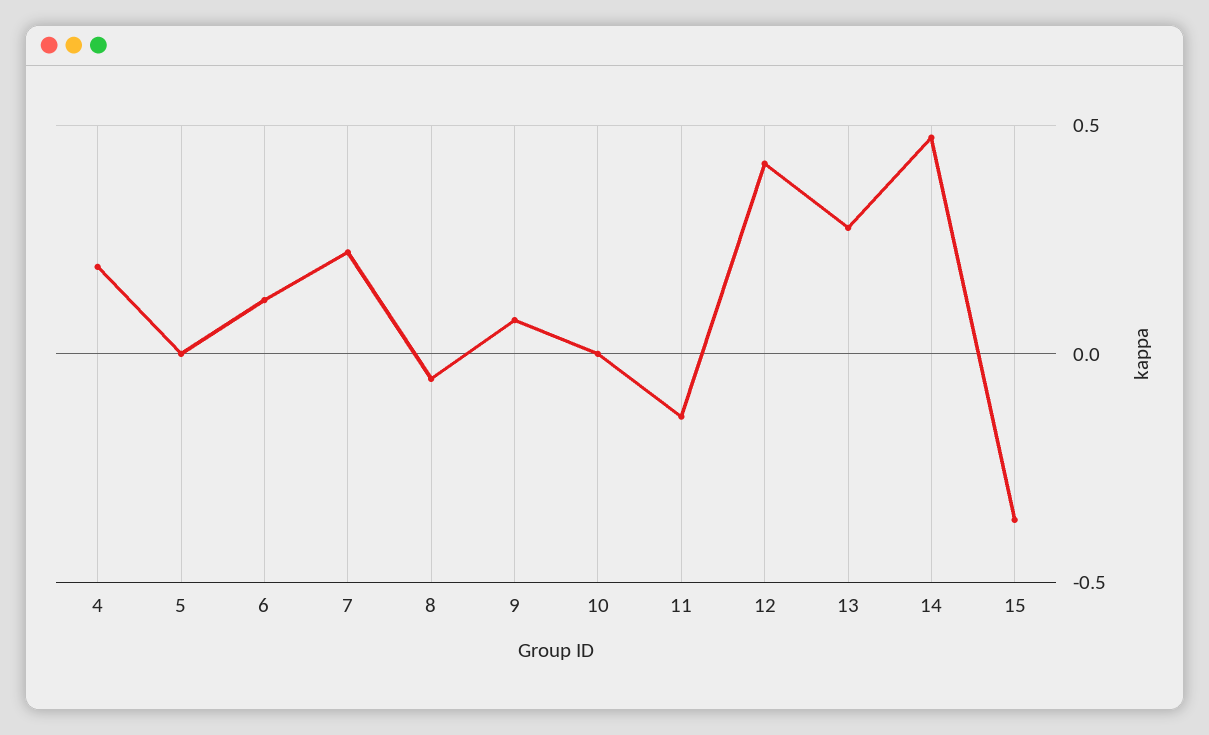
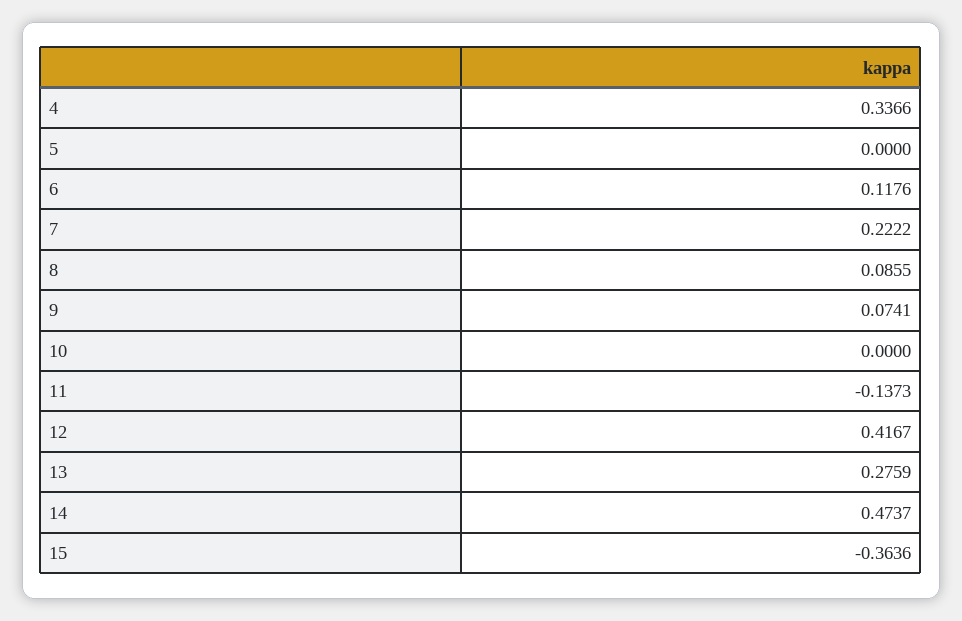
  {
-   "4": 0.2,
+   "4": 0.3366,
    "5": 0,
    "6": 0.1176,
    "7": 0.2222,
-   "8": -0.05,
+   "8": 0.0855,
    "9": 0.0741,
    "10": 0,
    "11": -0.1373,
    "12": 0.4167,
    "13": 0.2759,
    "14": 0.4737,
    "15": -0.3636
  }

